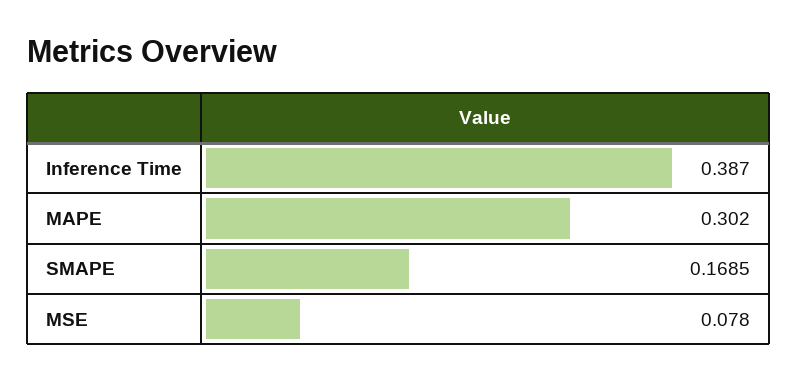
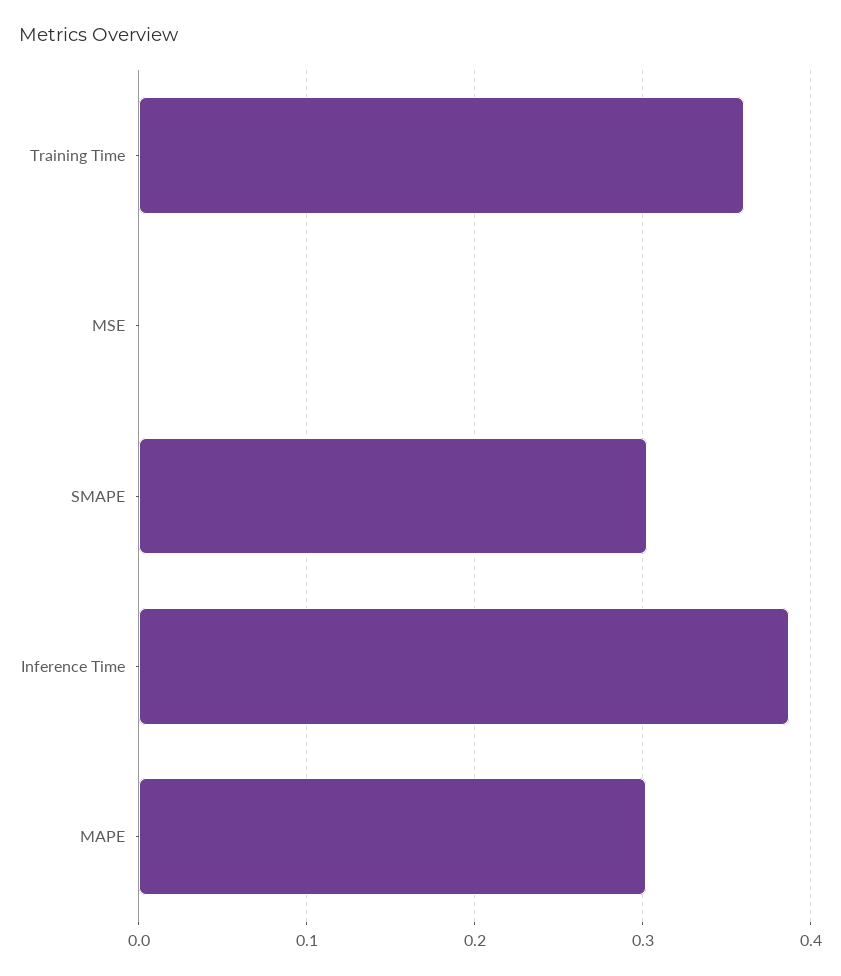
  {
    "Inference Time": 0.387,
    "MAPE": 0.302,
-   "SMAPE": 0.1685,
+   "SMAPE": 0.3,
-   "MSE": 0.078
+   "MSE": 0,
+   "Training Time": 0.36
  }

